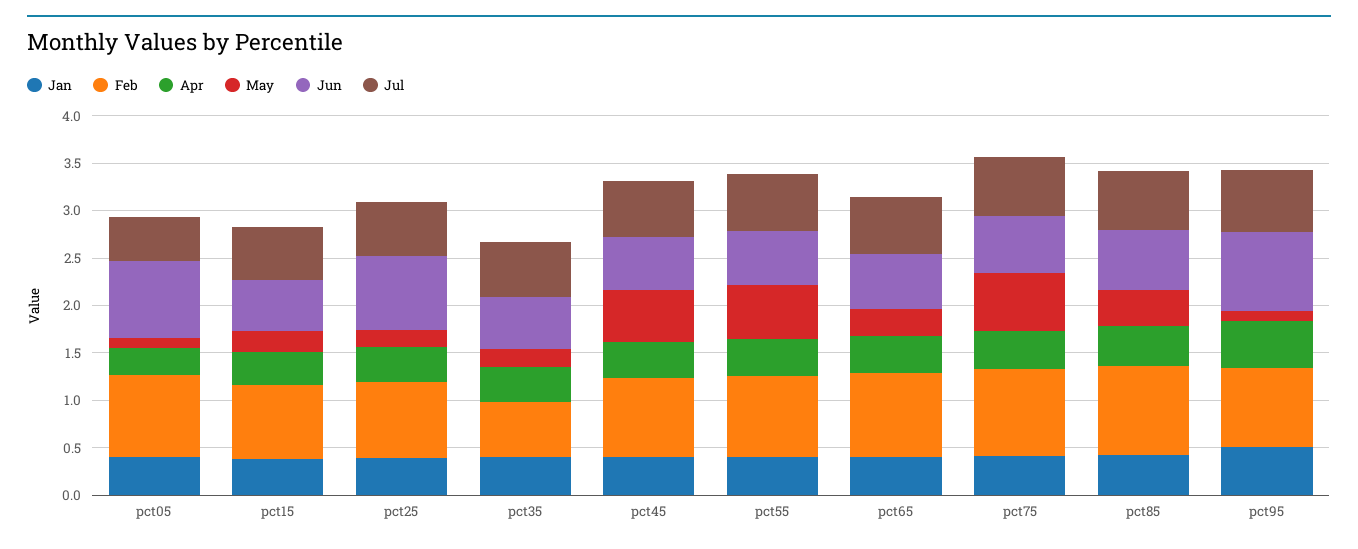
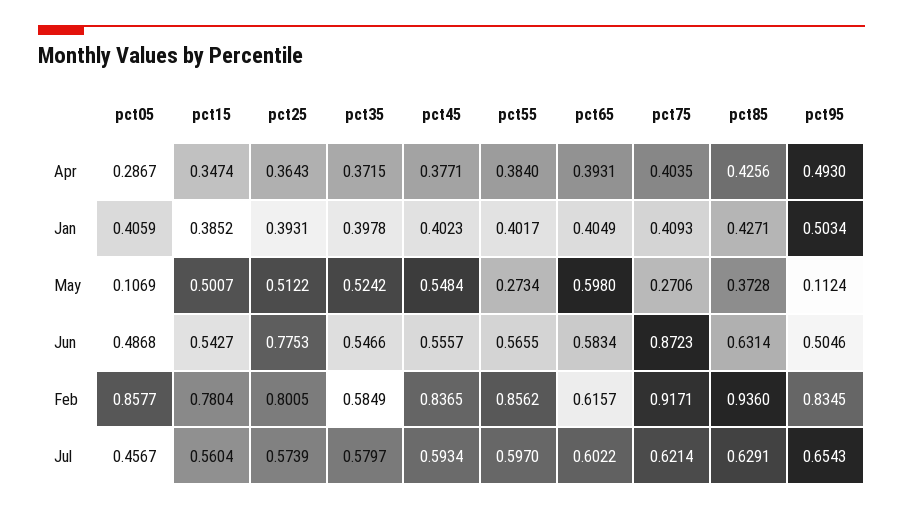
  {
    "Jan": {
      "pct05": 0.4059,
      "pct15": 0.3852,
      "pct25": 0.3931,
      "pct35": 0.3978,
      "pct45": 0.4023,
      "pct55": 0.4017,
      "pct65": 0.4049,
      "pct75": 0.4093,
      "pct85": 0.4271,
      "pct95": 0.5034
    },
    "Feb": {
      "pct05": 0.8577,
      "pct15": 0.7804,
      "pct25": 0.8005,
      "pct35": 0.5849,
      "pct45": 0.8365,
      "pct55": 0.8562,
-     "pct65": 0.9,
+     "pct65": 0.6157,
      "pct75": 0.9171,
      "pct85": 0.936,
      "pct95": 0.8345
    },
    "Apr": {
      "pct05": 0.2867,
      "pct15": 0.3474,
      "pct25": 0.3643,
      "pct35": 0.3715,
      "pct45": 0.3771,
      "pct55": 0.384,
      "pct65": 0.3931,
      "pct75": 0.4035,
      "pct85": 0.4256,
      "pct95": 0.493
    },
    "May": {
      "pct05": 0.1069,
-     "pct15": 0.2,
+     "pct15": 0.5007,
-     "pct25": 0.2,
+     "pct25": 0.5122,
-     "pct35": 0.2,
+     "pct35": 0.5242,
      "pct45": 0.5484,
-     "pct55": 0.6,
+     "pct55": 0.2734,
-     "pct65": 0.3,
+     "pct65": 0.598,
-     "pct75": 0.6,
+     "pct75": 0.2706,
      "pct85": 0.3728,
      "pct95": 0.1124
    },
    "Jun": {
-     "pct05": 0.8,
+     "pct05": 0.4868,
      "pct15": 0.5427,
      "pct25": 0.7753,
      "pct35": 0.5466,
      "pct45": 0.5557,
      "pct55": 0.5655,
      "pct65": 0.5834,
-     "pct75": 0.6,
+     "pct75": 0.8723,
      "pct85": 0.6314,
-     "pct95": 0.8
+     "pct95": 0.5046
    },
    "Jul": {
      "pct05": 0.4567,
      "pct15": 0.5604,
      "pct25": 0.5739,
      "pct35": 0.5797,
      "pct45": 0.5934,
      "pct55": 0.597,
      "pct65": 0.6022,
      "pct75": 0.6214,
      "pct85": 0.6291,
      "pct95": 0.6543
    }
  }

